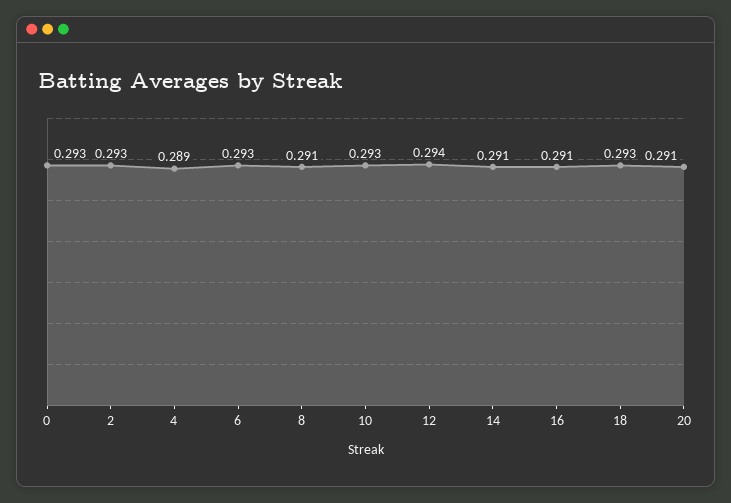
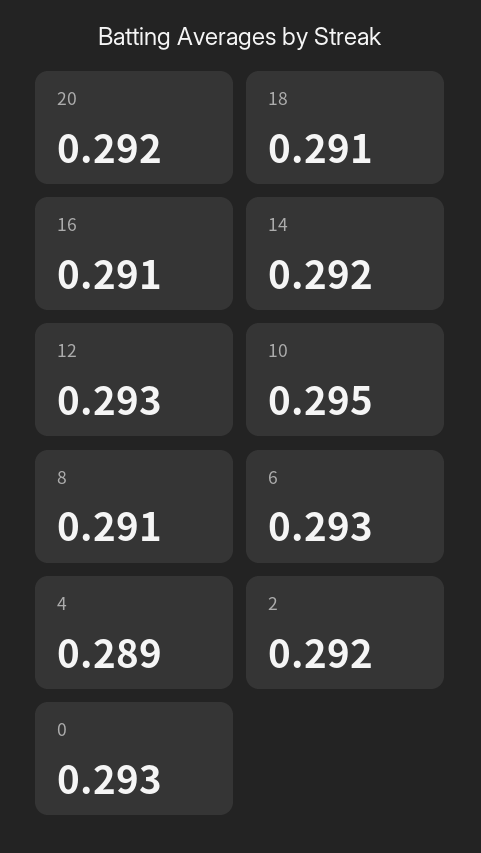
  {
    "0": 0.293,
-   "2": 0.293,
+   "2": 0.292,
    "4": 0.289,
    "6": 0.293,
    "8": 0.291,
-   "10": 0.293,
+   "10": 0.295,
-   "12": 0.294,
+   "12": 0.293,
-   "14": 0.291,
+   "14": 0.292,
    "16": 0.291,
-   "18": 0.293,
+   "18": 0.291,
-   "20": 0.291
+   "20": 0.292
  }

